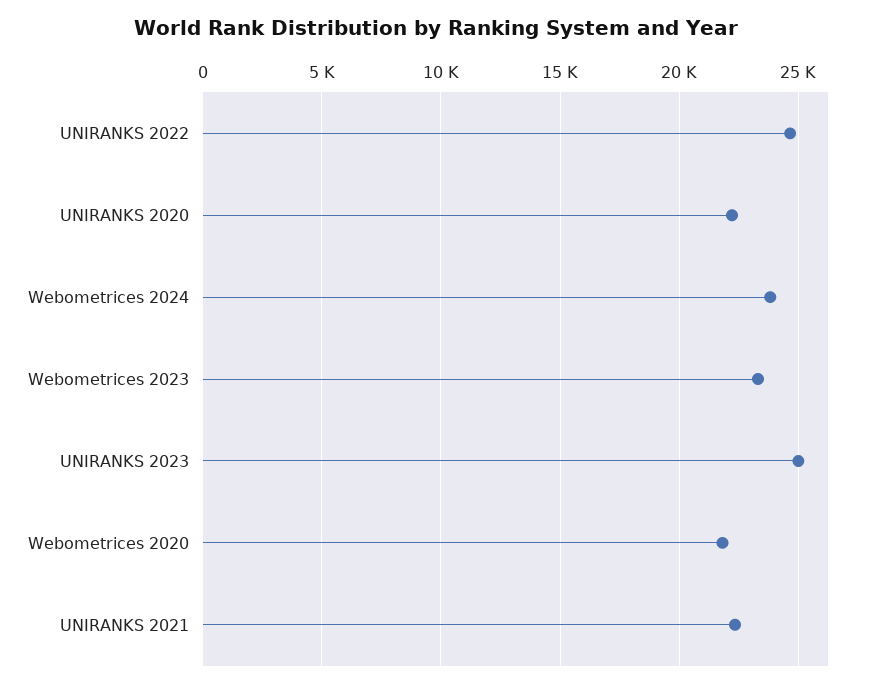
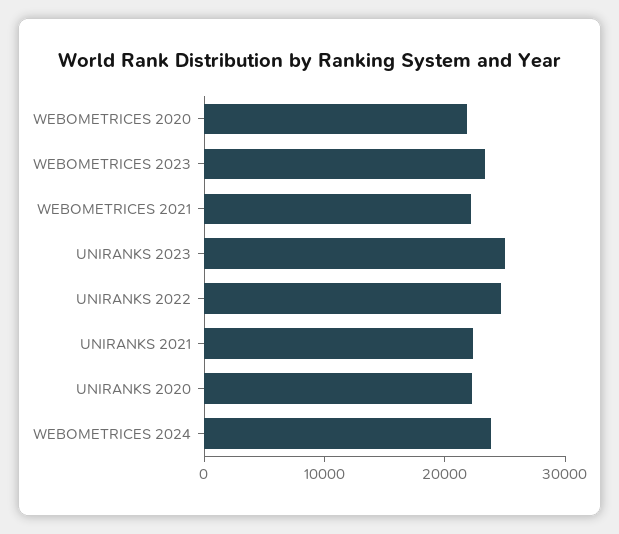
  {
    "UNIRANKS 2022": 24500,
    "UNIRANKS 2020": 22000,
    "Webometrices 2024": 24000,
    "Webometrices 2023": 23500,
    "UNIRANKS 2023": 25000,
    "Webometrices 2020": 22000,
-   "UNIRANKS 2021": 22500
+   "UNIRANKS 2021": 22500,
+   "WEBOMETRICES 2021": 22000
  }

